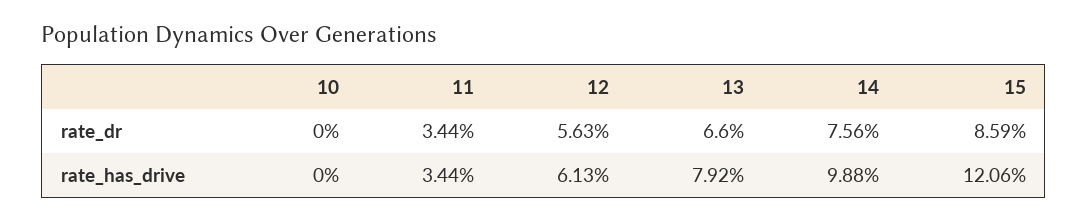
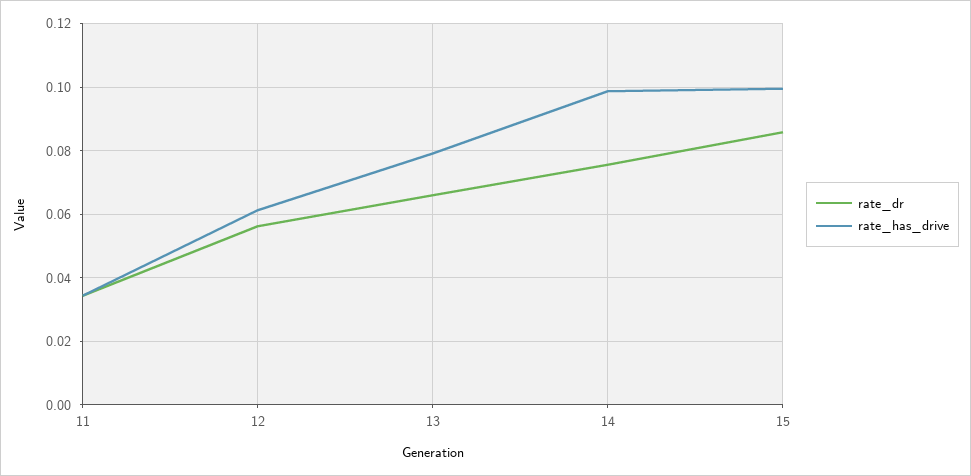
  {
    "rate_dr": {
-     "10": 0,
      "11": 0.0344,
      "12": 0.0563,
      "13": 0.066,
      "14": 0.0756,
      "15": 0.0859
    },
    "rate_has_drive": {
-     "10": 0,
      "11": 0.0344,
      "12": 0.0613,
      "13": 0.0792,
      "14": 0.0988,
-     "15": 0.1206
+     "15": 0.1
    }
  }

